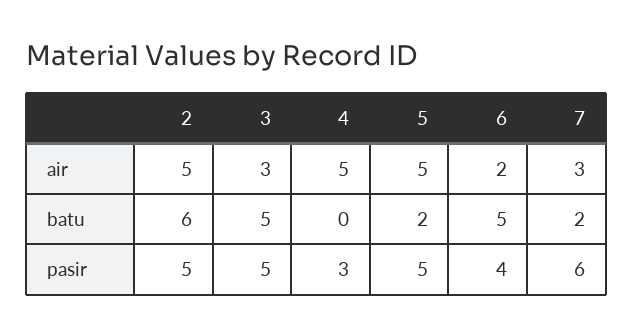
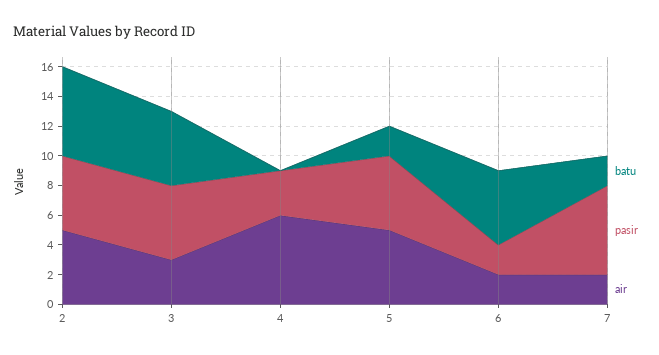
  {
    "air": {
      "2": 5,
      "3": 3,
-     "4": 5,
+     "4": 6,
      "5": 5,
      "6": 2,
-     "7": 3
+     "7": 2
    },
    "batu": {
      "2": 6,
      "3": 5,
      "4": 0,
      "5": 2,
      "6": 5,
      "7": 2
    },
    "pasir": {
      "2": 5,
      "3": 5,
      "4": 3,
      "5": 5,
-     "6": 4,
+     "6": 2,
      "7": 6
    }
  }

